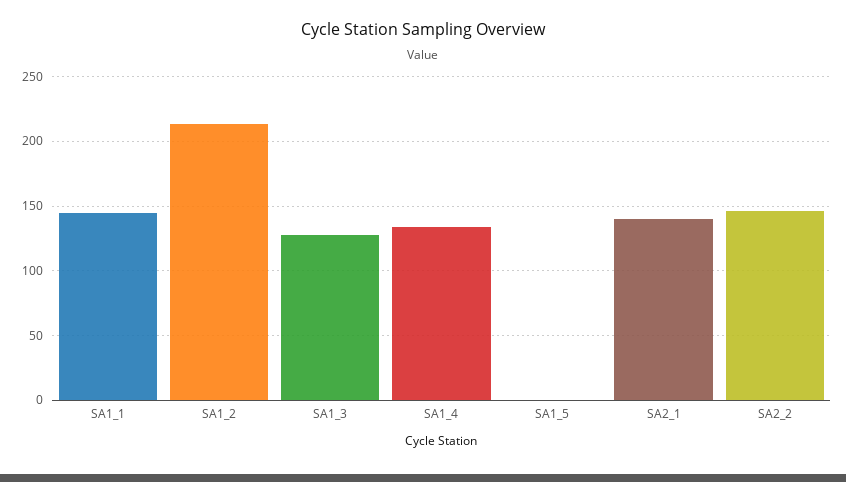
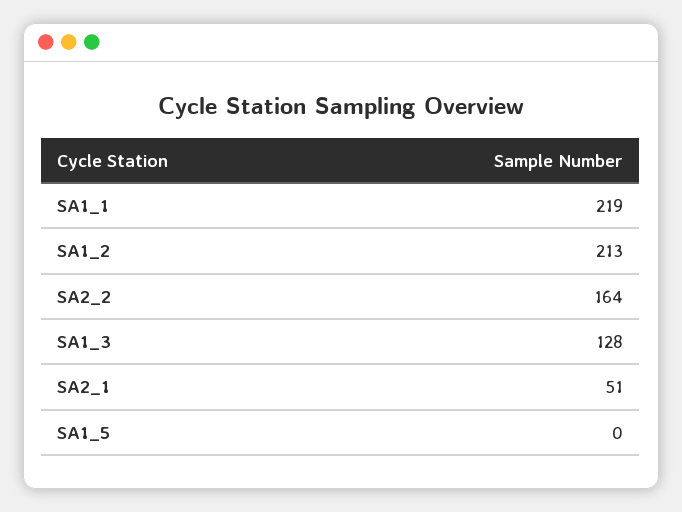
  {
-   "SA1_1": 145,
+   "SA1_1": 219,
    "SA1_2": 213,
    "SA1_3": 128,
-   "SA1_4": 135,
    "SA1_5": 0,
-   "SA2_1": 140,
+   "SA2_1": 51,
-   "SA2_2": 145
+   "SA2_2": 164
  }

